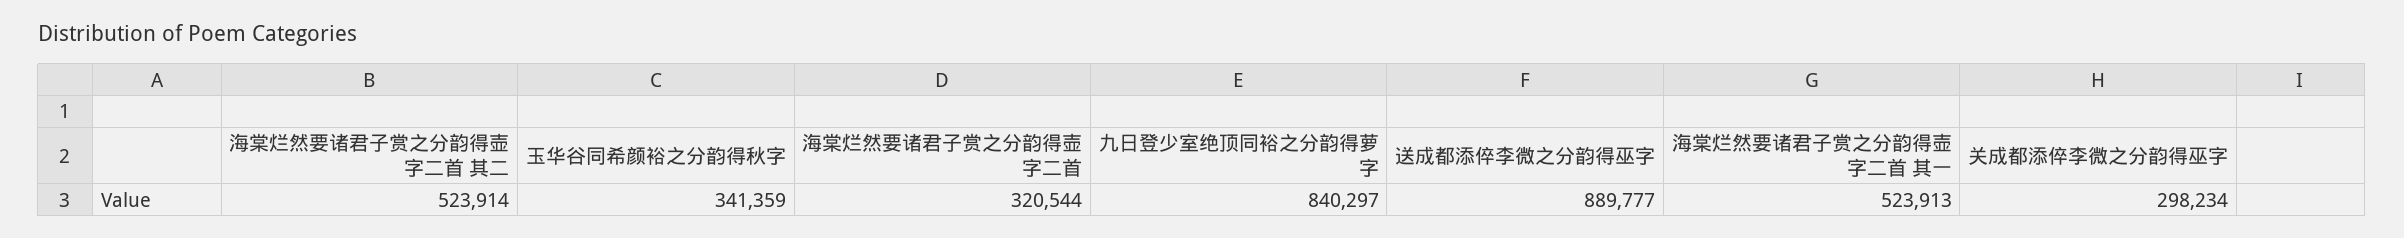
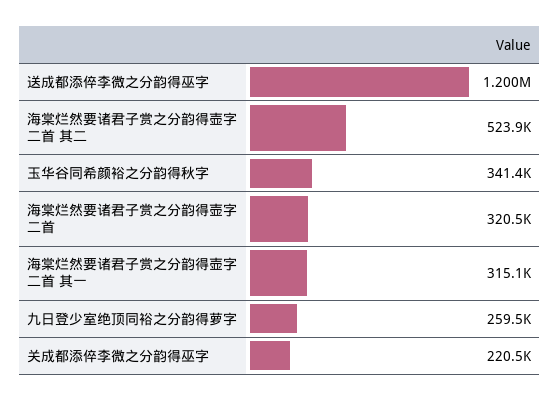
  {
    "海棠烂然要诸君子赏之分韵得壶字二首 其二": 523914,
    "玉华谷同希颜裕之分韵得秋字": 341359,
    "海棠烂然要诸君子赏之分韵得壶字二首": 320544,
-   "九日登少室绝顶同裕之分韵得萝字": 840297,
+   "九日登少室绝顶同裕之分韵得萝字": 259500,
-   "送成都添倅李微之分韵得巫字": 889777,
+   "送成都添倅李微之分韵得巫字": 1200000,
-   "海棠烂然要诸君子赏之分韵得壶字二首 其一": 523913,
+   "海棠烂然要诸君子赏之分韵得壶字二首 其一": 315100,
-   "关成都添倅李微之分韵得巫字": 298234
+   "关成都添倅李微之分韵得巫字": 220500
  }

